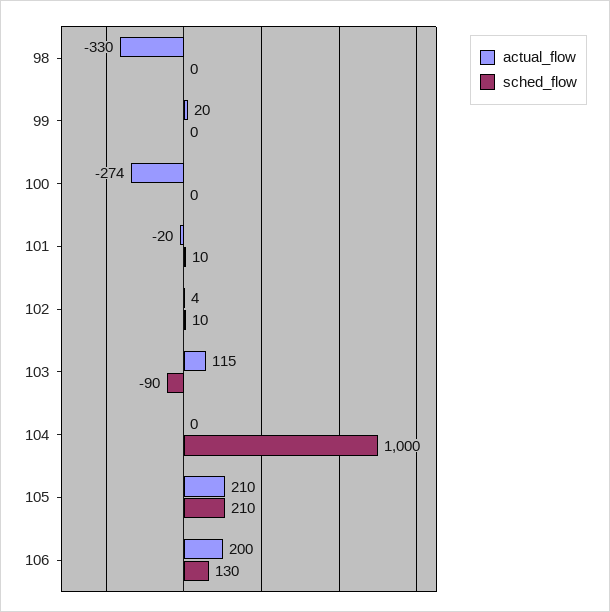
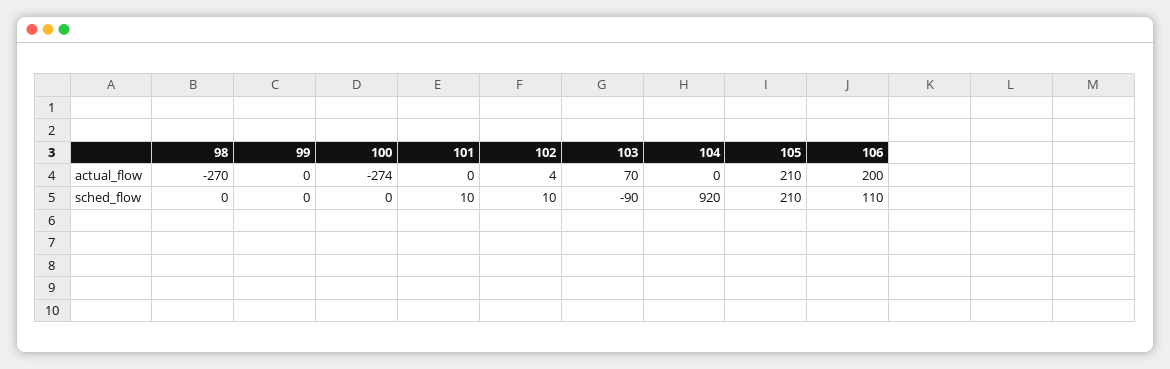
  {
    "actual_flow": {
-     "98": -330,
+     "98": -270,
-     "99": 20,
+     "99": 0,
      "100": -274,
-     "101": -20,
+     "101": 0,
      "102": 4,
-     "103": 115,
+     "103": 70,
      "104": 0,
      "105": 210,
      "106": 200
    },
    "sched_flow": {
      "98": 0,
      "99": 0,
      "100": 0,
      "101": 10,
      "102": 10,
      "103": -90,
-     "104": 1000,
+     "104": 920,
      "105": 210,
-     "106": 130
+     "106": 110
    }
  }

